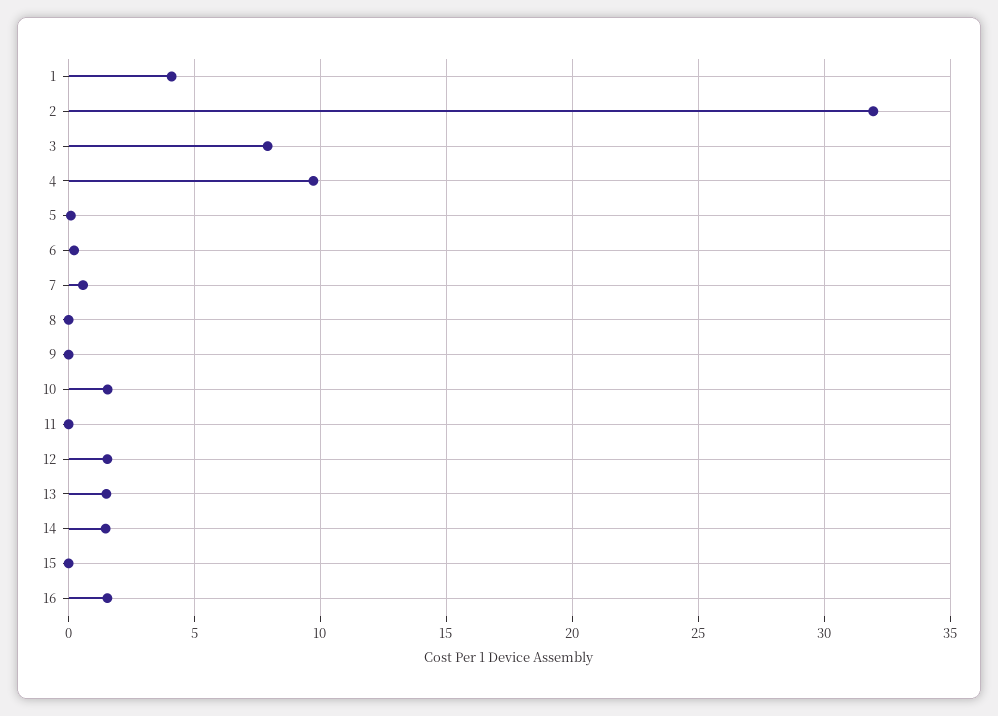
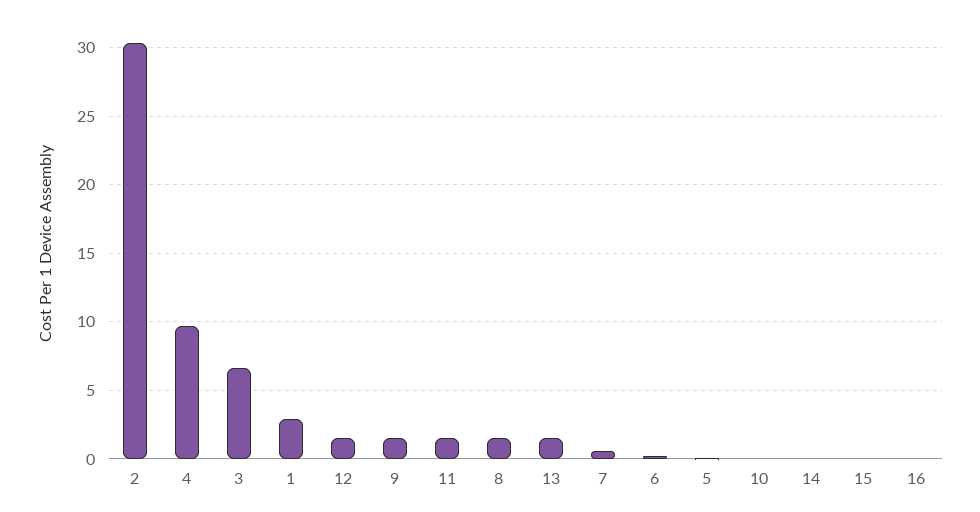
  {
-   "1": 4,
+   "1": 3,
-   "2": 32,
+   "2": 30.5,
-   "3": 8,
+   "3": 6.5,
    "4": 9.5,
    "5": 0,
    "6": 0,
    "7": 0.5,
-   "8": 0,
+   "8": 1.5,
-   "9": 0,
+   "9": 1.5,
-   "10": 1.5,
+   "10": 0,
-   "11": 0,
+   "11": 1.5,
    "12": 1.5,
    "13": 1.5,
-   "14": 1.5,
+   "14": 0,
    "15": 0,
-   "16": 1.5
+   "16": 0
  }

